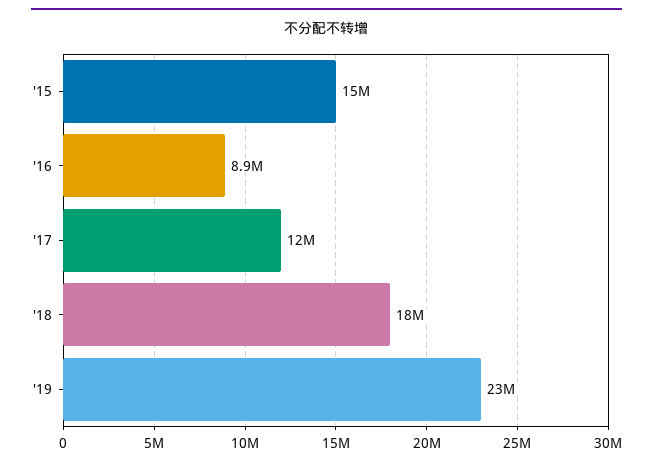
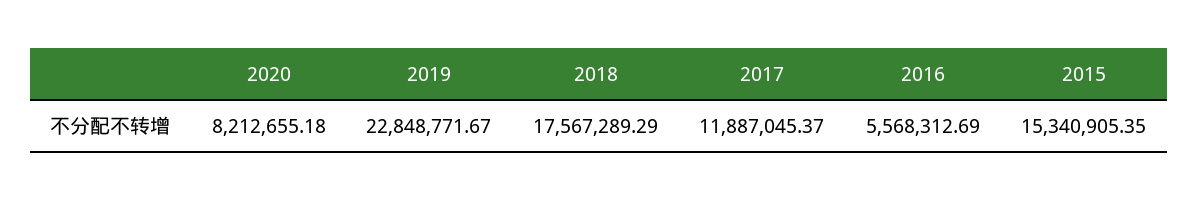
  {
    "'15": 15340905.35,
-   "'16": 8900000,
+   "'16": 5568312.69,
    "'17": 11887045.37,
    "'18": 17567289.29,
-   "'19": 22848771.67
+   "'19": 22848771.67,
+   "2020": 8212655.18
  }

